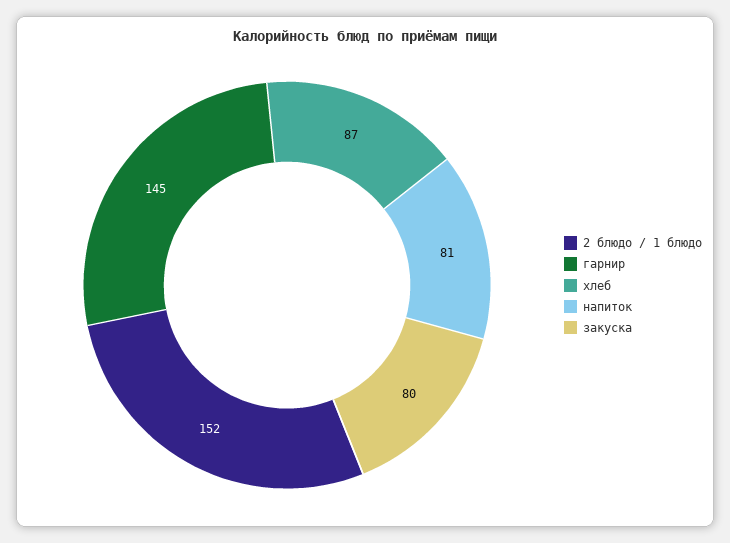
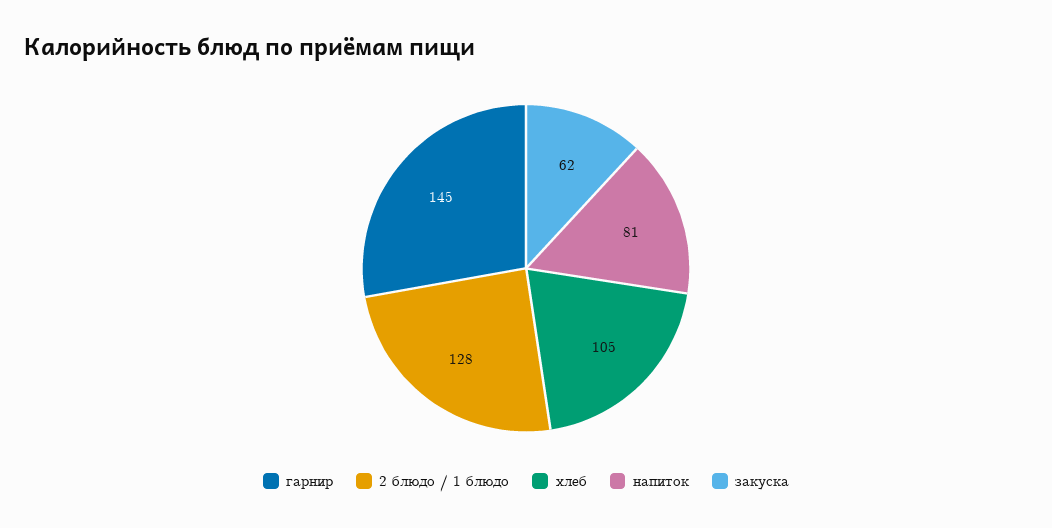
  {
-   "2 блюдо / 1 блюдо": 152,
+   "2 блюдо / 1 блюдо": 128,
    "гарнир": 145,
-   "хлеб": 87,
+   "хлеб": 105,
    "напиток": 81,
-   "закуска": 80
+   "закуска": 62
  }

